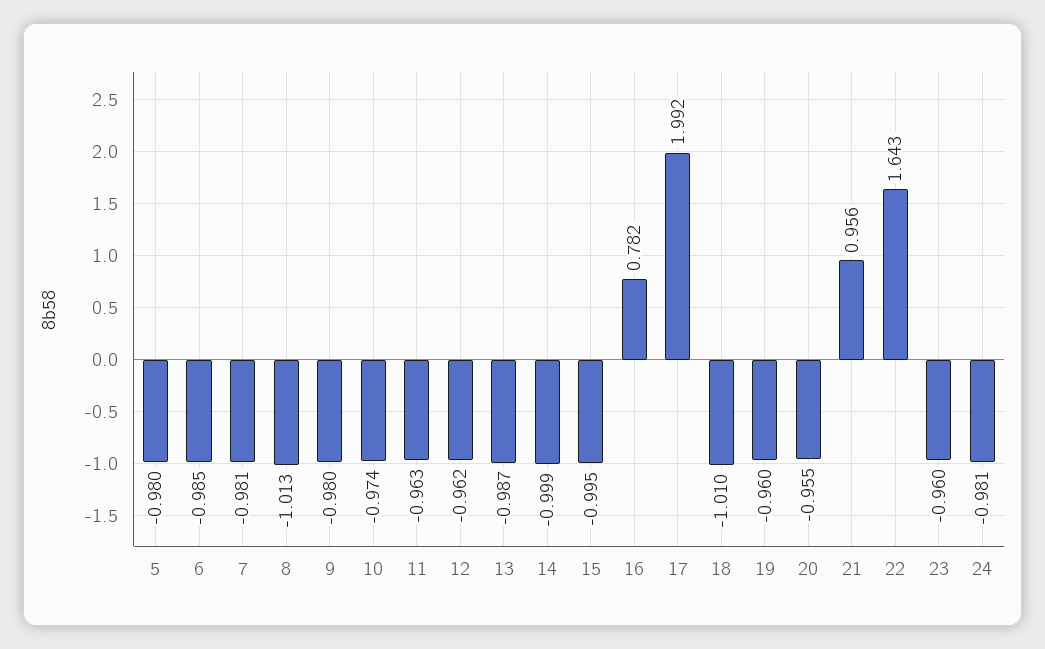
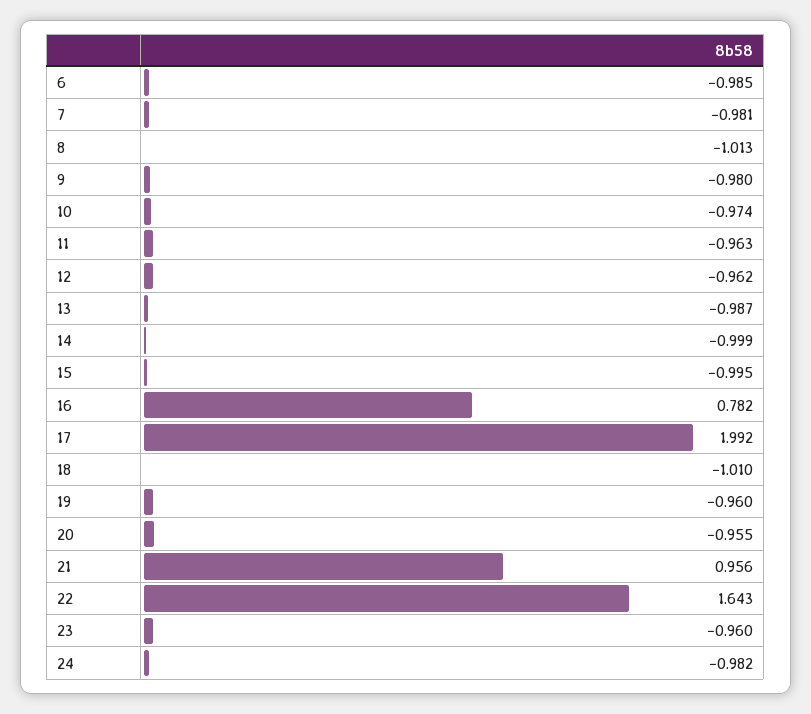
  {
-   "5": -0.98,
    "6": -0.985,
    "7": -0.981,
    "8": -1.013,
    "9": -0.98,
    "10": -0.974,
    "11": -0.963,
    "12": -0.962,
    "13": -0.987,
    "14": -0.999,
    "15": -0.995,
    "16": 0.782,
    "17": 1.992,
    "18": -1.01,
    "19": -0.96,
    "20": -0.955,
    "21": 0.956,
    "22": 1.643,
    "23": -0.96,
-   "24": -0.981
+   "24": -0.982
  }

